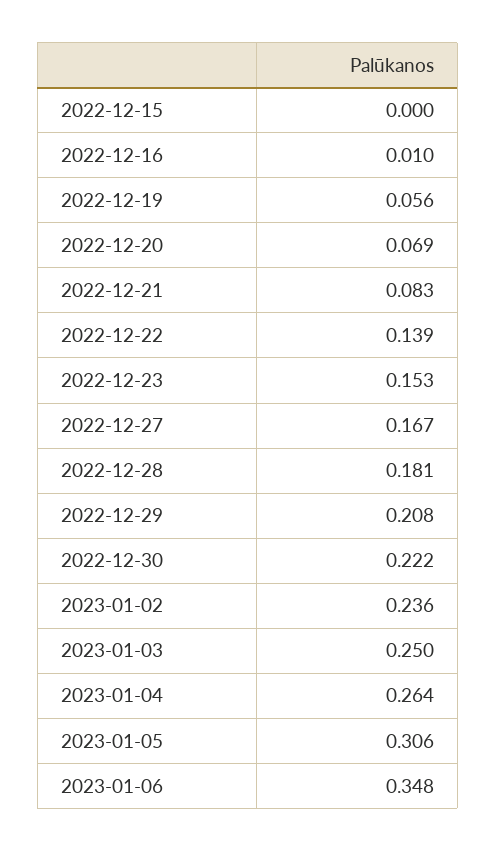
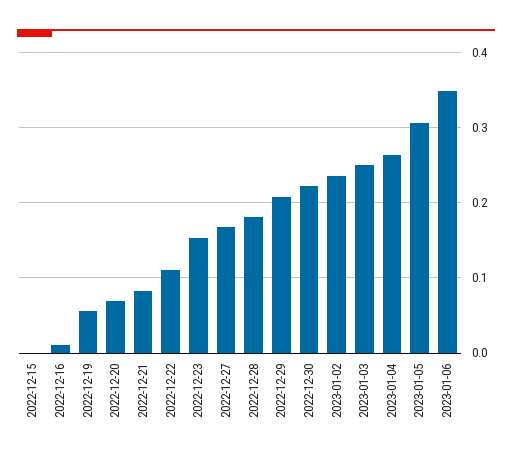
  {
    "2022-12-15": 0,
    "2022-12-16": 0.01,
    "2022-12-19": 0.056,
    "2022-12-20": 0.069,
    "2022-12-21": 0.083,
-   "2022-12-22": 0.139,
+   "2022-12-22": 0.11,
    "2022-12-23": 0.153,
    "2022-12-27": 0.167,
    "2022-12-28": 0.181,
    "2022-12-29": 0.208,
    "2022-12-30": 0.222,
    "2023-01-02": 0.236,
    "2023-01-03": 0.25,
    "2023-01-04": 0.264,
    "2023-01-05": 0.306,
    "2023-01-06": 0.348
  }

